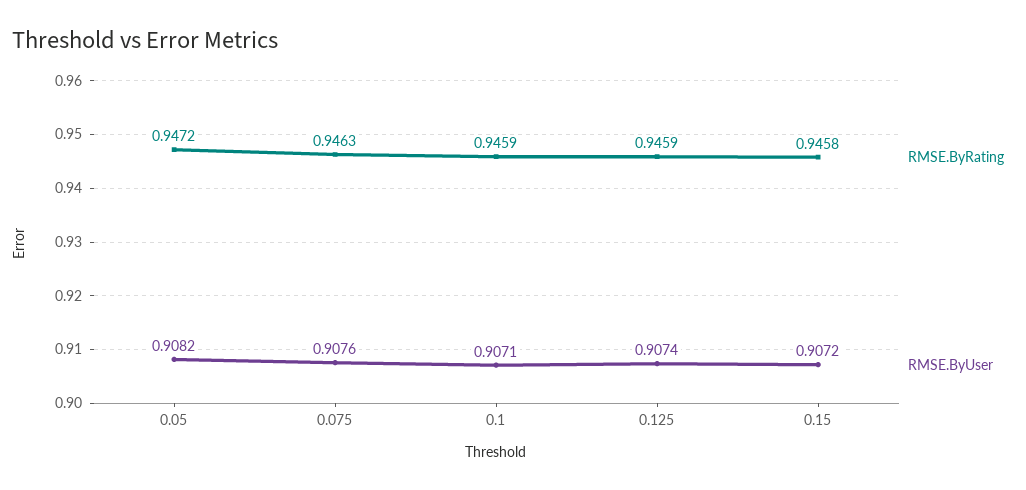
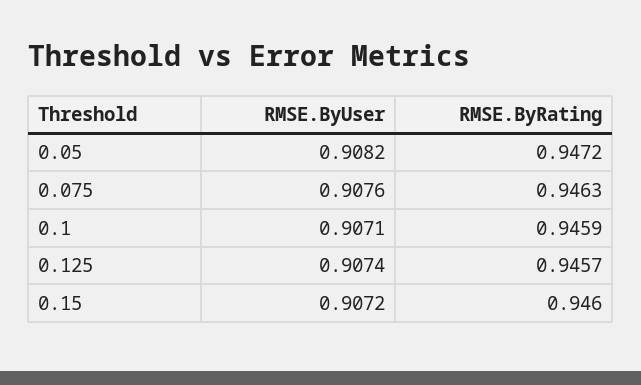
  {
    "RMSE.ByRating": {
      "0.05": 0.9472,
      "0.075": 0.9463,
      "0.1": 0.9459,
-     "0.125": 0.9459,
+     "0.125": 0.9457,
-     "0.15": 0.9458
+     "0.15": 0.946
    },
    "RMSE.ByUser": {
      "0.05": 0.9082,
      "0.075": 0.9076,
      "0.1": 0.9071,
      "0.125": 0.9074,
      "0.15": 0.9072
    }
  }

